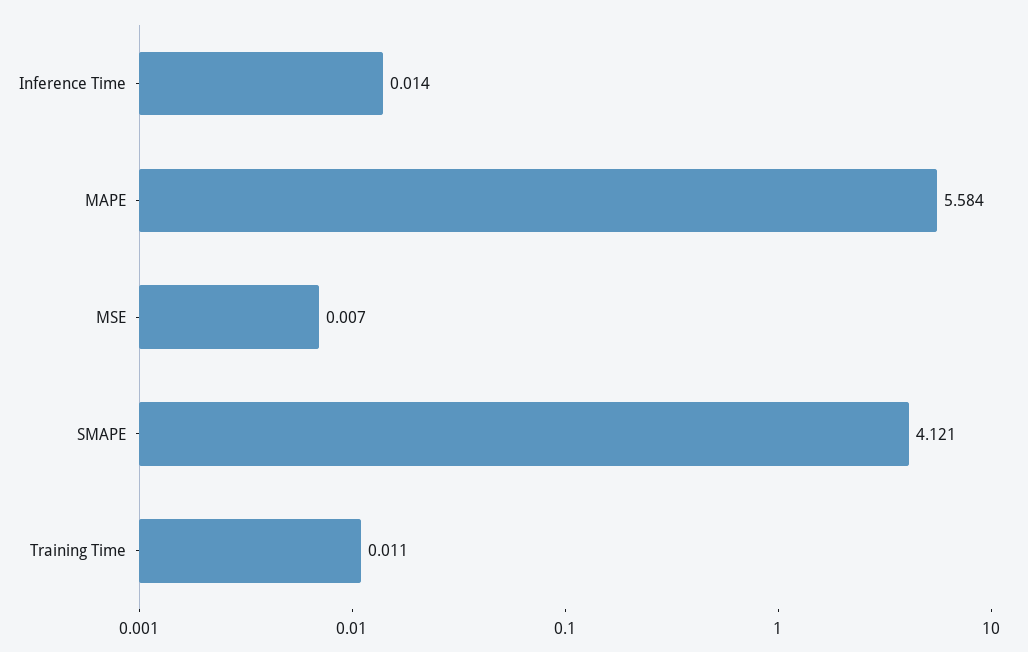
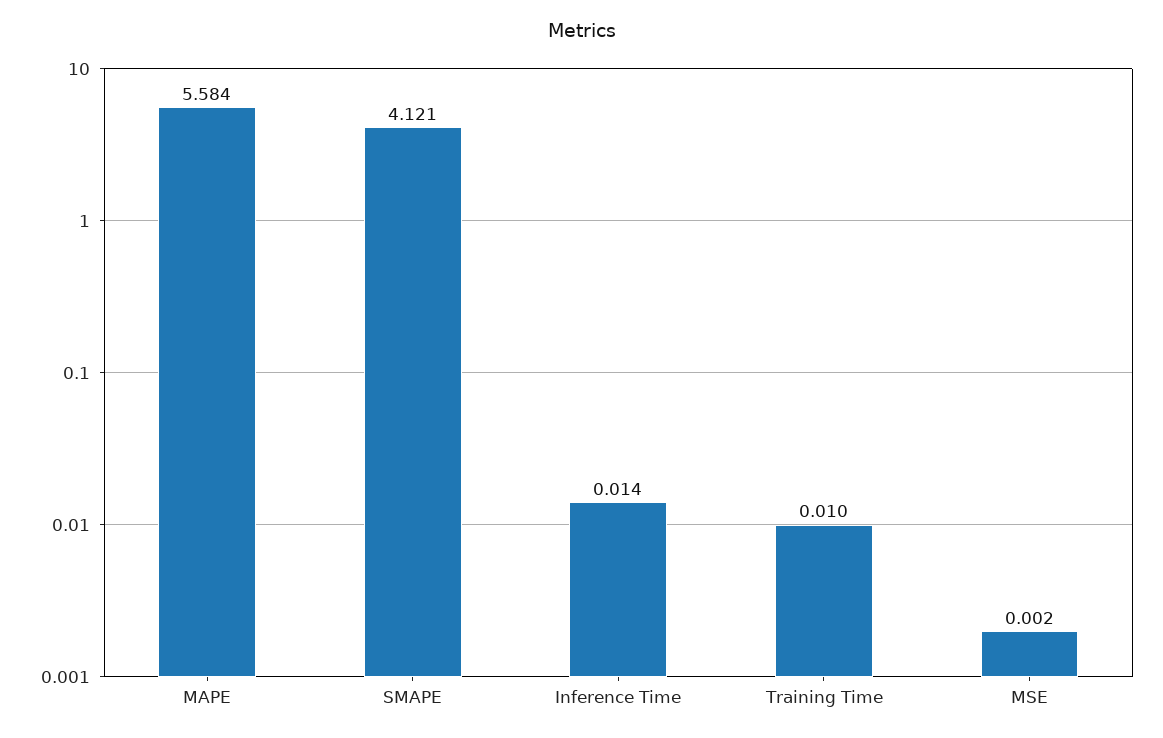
  {
    "Inference Time": 0.014,
    "MAPE": 5.584,
-   "MSE": 0.007,
+   "MSE": 0.002,
    "SMAPE": 4.121,
-   "Training Time": 0.011
+   "Training Time": 0.01
  }

